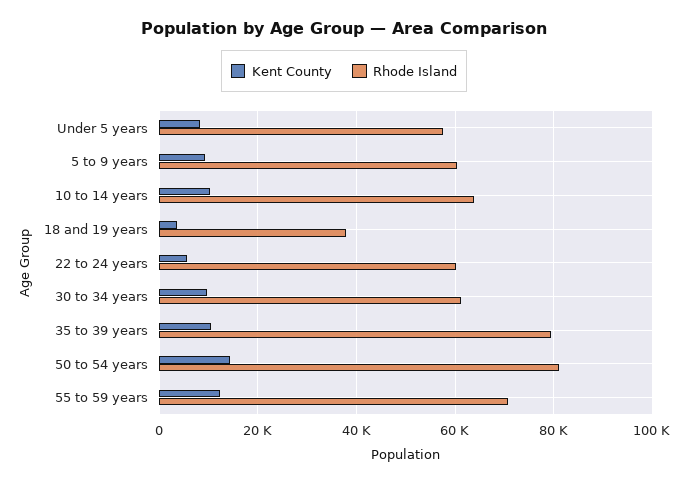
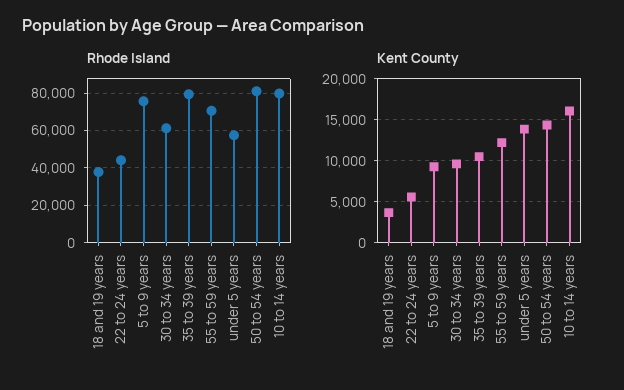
  {
    "Kent County": {
-     "Under 5 years": 8000,
+     "Under 5 years": 14000,
      "5 to 9 years": 9000,
-     "10 to 14 years": 10000,
+     "10 to 14 years": 16000,
      "18 and 19 years": 4000,
      "22 to 24 years": 6000,
      "30 to 34 years": 10000,
      "35 to 39 years": 11000,
      "50 to 54 years": 14000,
      "55 to 59 years": 12000
    },
    "Rhode Island": {
      "Under 5 years": 58000,
-     "5 to 9 years": 60000,
+     "5 to 9 years": 75000,
-     "10 to 14 years": 64000,
+     "10 to 14 years": 80000,
      "18 and 19 years": 38000,
-     "22 to 24 years": 60000,
+     "22 to 24 years": 45000,
      "30 to 34 years": 62000,
      "35 to 39 years": 80000,
      "50 to 54 years": 82000,
      "55 to 59 years": 70000
    }
  }

